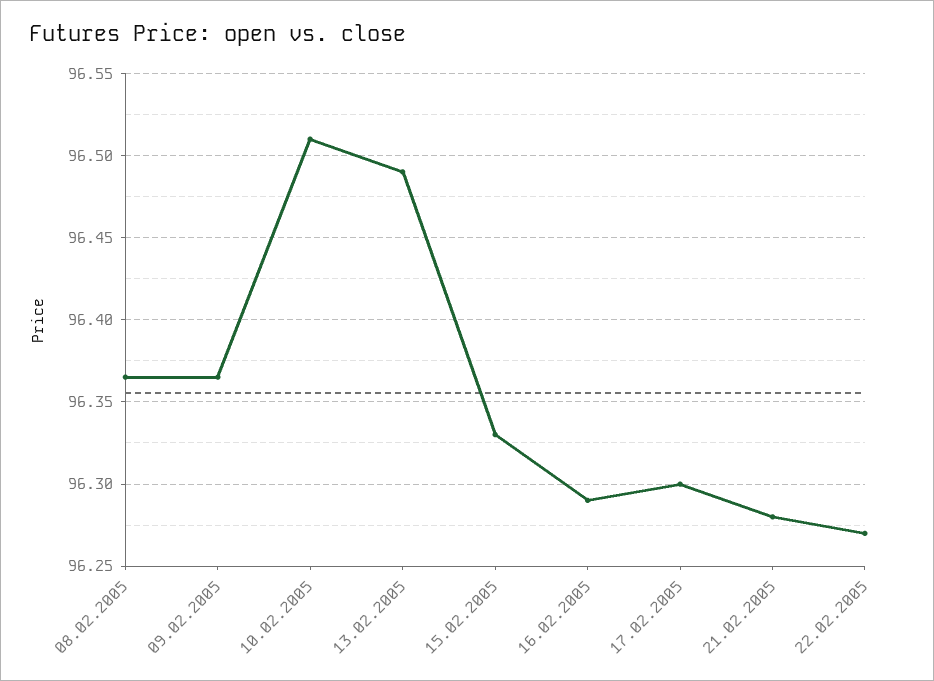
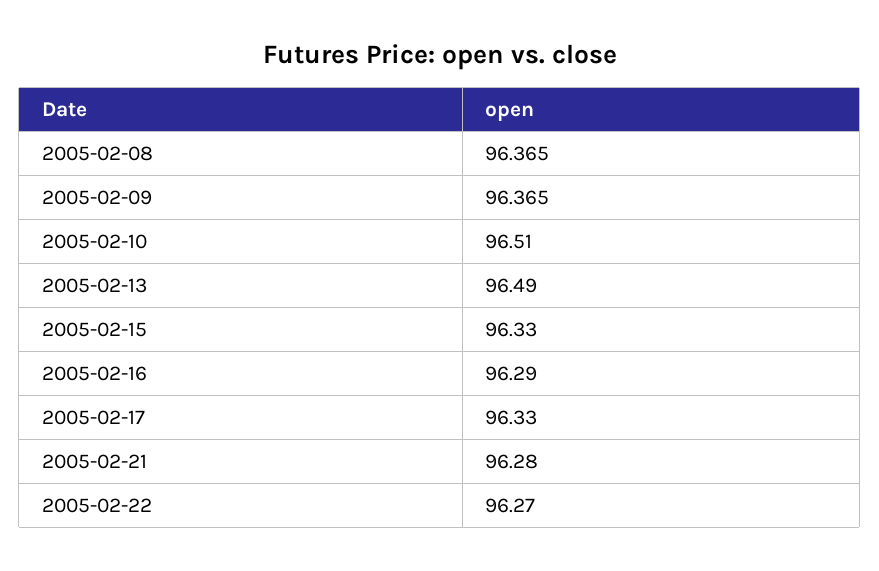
  {
    "08.02.2005": 96.365,
    "09.02.2005": 96.365,
    "10.02.2005": 96.51,
    "13.02.2005": 96.49,
    "15.02.2005": 96.33,
    "16.02.2005": 96.29,
-   "17.02.2005": 96.3,
+   "17.02.2005": 96.33,
    "21.02.2005": 96.28,
    "22.02.2005": 96.27
  }

